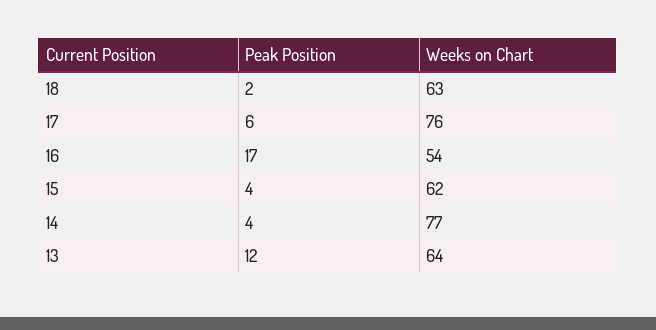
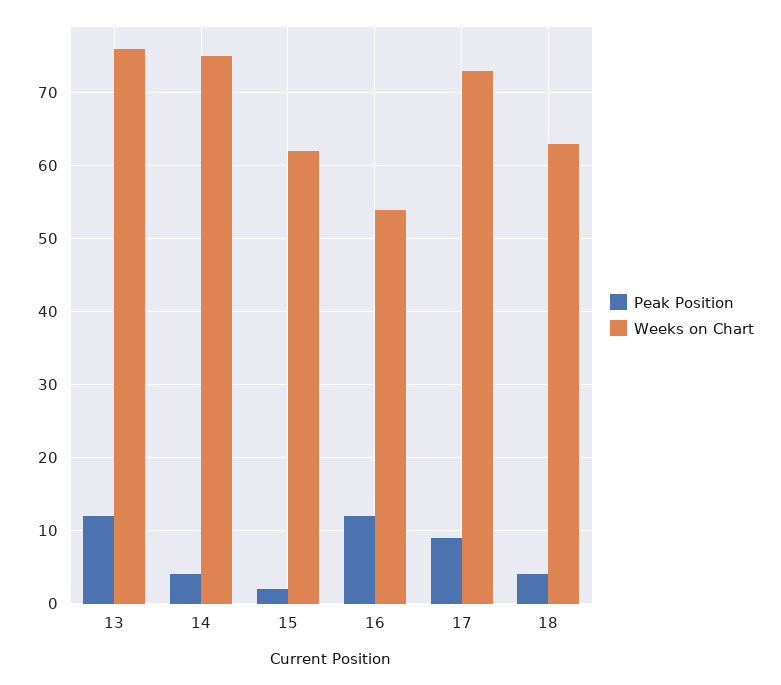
  {
    "Peak Position": {
-     "18": 2,
+     "18": 4,
-     "17": 6,
+     "17": 9,
-     "16": 17,
+     "16": 12,
-     "15": 4,
+     "15": 2,
      "14": 4,
      "13": 12
    },
    "Weeks on Chart": {
      "18": 63,
-     "17": 76,
+     "17": 73,
      "16": 54,
      "15": 62,
-     "14": 77,
+     "14": 75,
-     "13": 64
+     "13": 76
    }
  }

